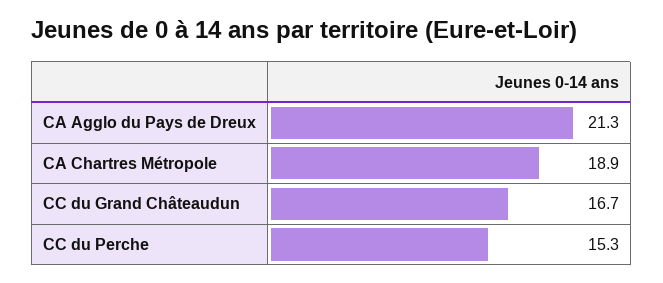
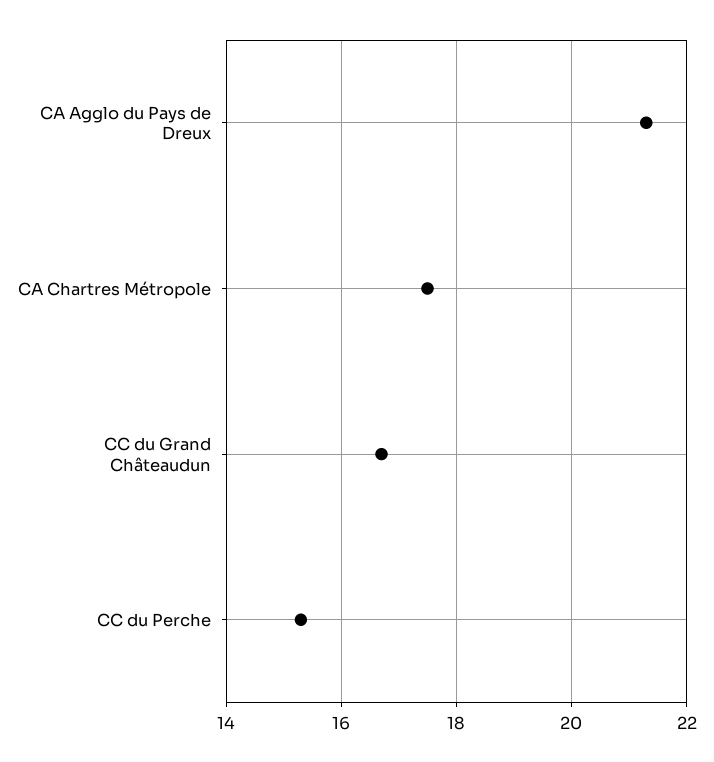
  {
    "CA Agglo du Pays de Dreux": 21.3,
-   "CA Chartres Métropole": 18.9,
+   "CA Chartres Métropole": 17.5,
    "CC du Grand Châteaudun": 16.7,
    "CC du Perche": 15.3
  }

